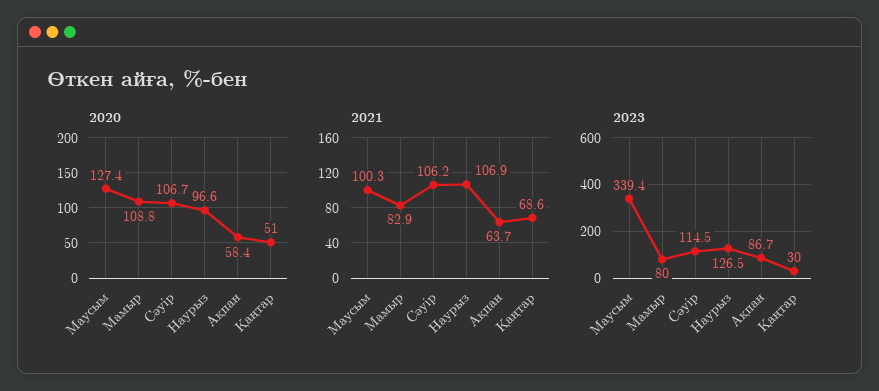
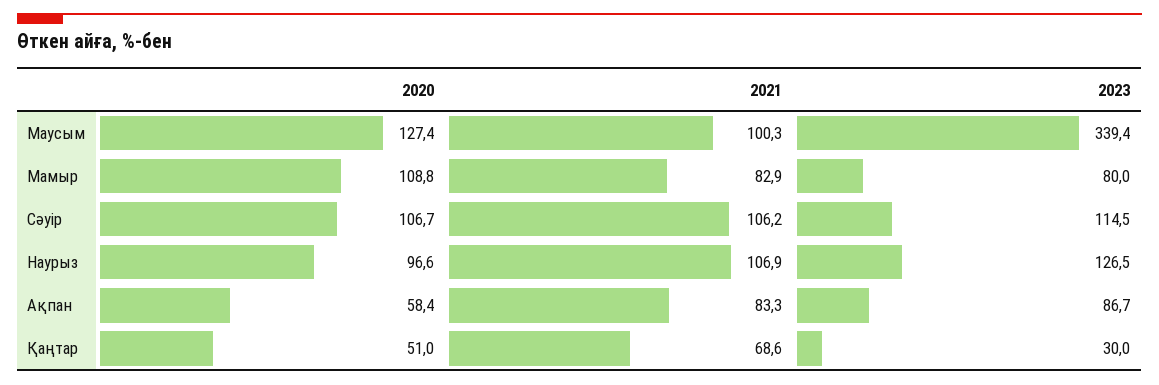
  {
    "2020": {
      "Маусым": 127.4,
      "Мамыр": 108.8,
      "Сәуір": 106.7,
      "Наурыз": 96.6,
      "Ақпан": 58.4,
      "Қаңтар": 51
    },
    "2021": {
      "Маусым": 100.3,
      "Мамыр": 82.9,
      "Сәуір": 106.2,
      "Наурыз": 106.9,
-     "Ақпан": 63.7,
+     "Ақпан": 83.3,
      "Қаңтар": 68.6
    },
    "2023": {
      "Маусым": 339.4,
      "Мамыр": 80,
      "Сәуір": 114.5,
      "Наурыз": 126.5,
      "Ақпан": 86.7,
      "Қаңтар": 30
    }
  }

